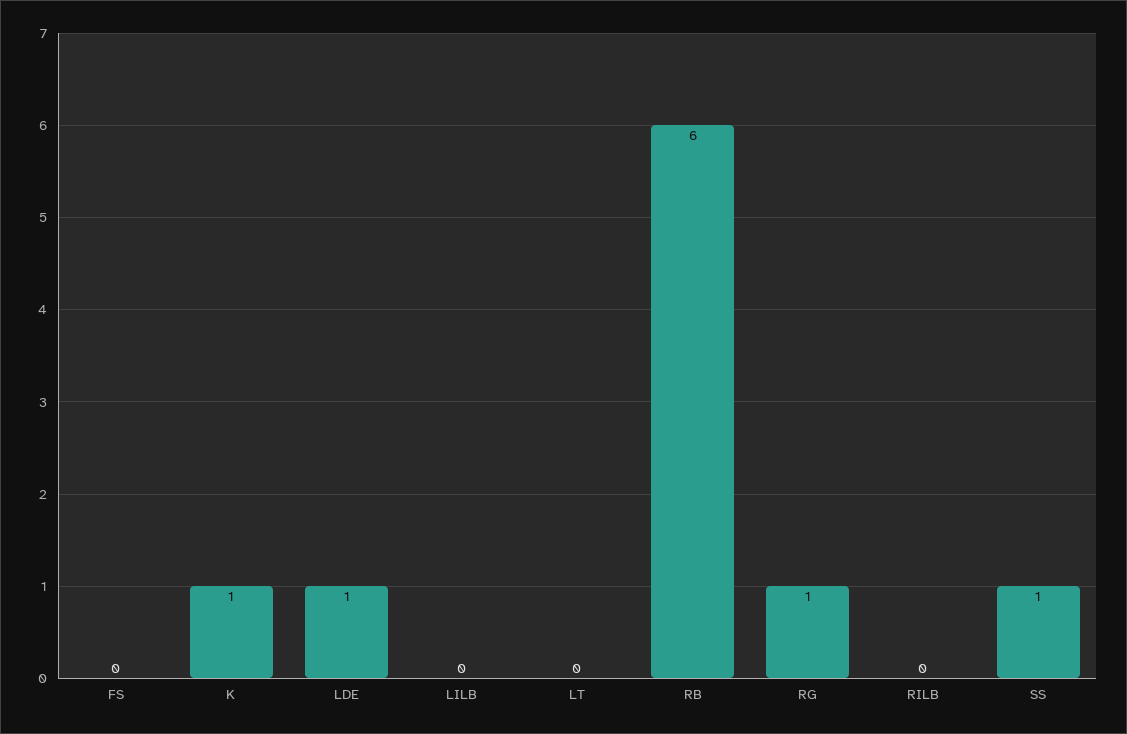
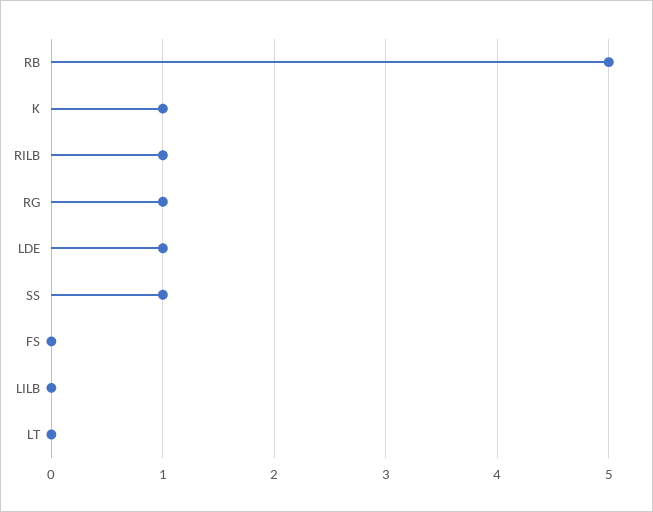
  {
    "FS": 0,
    "K": 1,
    "LDE": 1,
    "LILB": 0,
    "LT": 0,
-   "RB": 6,
+   "RB": 5,
    "RG": 1,
-   "RILB": 0,
+   "RILB": 1,
    "SS": 1
  }

